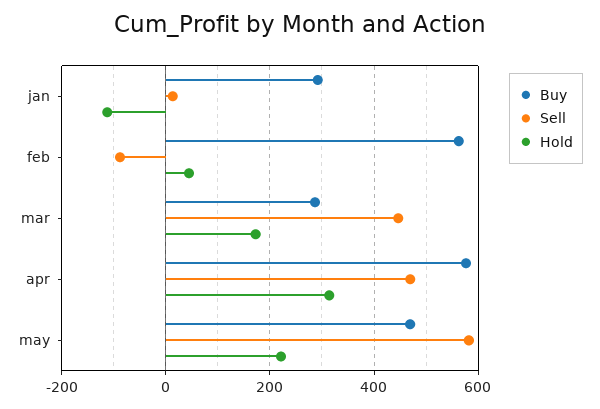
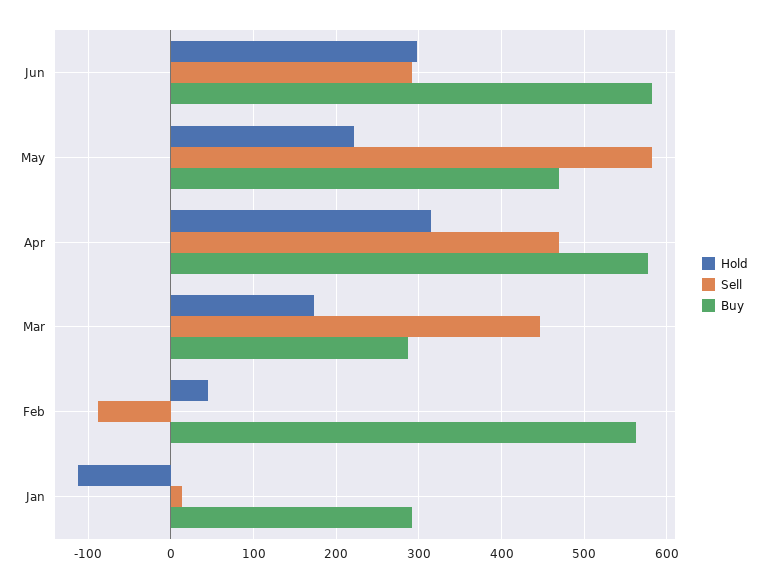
  {
    "Buy": {
      "jan": 290,
      "feb": 560,
      "mar": 290,
      "apr": 580,
-     "may": 470
+     "may": 470,
+     "Jun": 580
    },
    "Sell": {
      "jan": 10,
      "feb": -90,
      "mar": 450,
      "apr": 470,
-     "may": 580
+     "may": 580,
+     "Jun": 290
    },
    "Hold": {
      "jan": -110,
      "feb": 40,
      "mar": 170,
      "apr": 310,
-     "may": 220
+     "may": 220,
+     "Jun": 300
    }
  }

